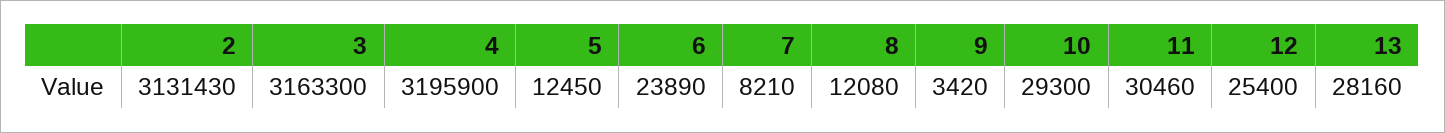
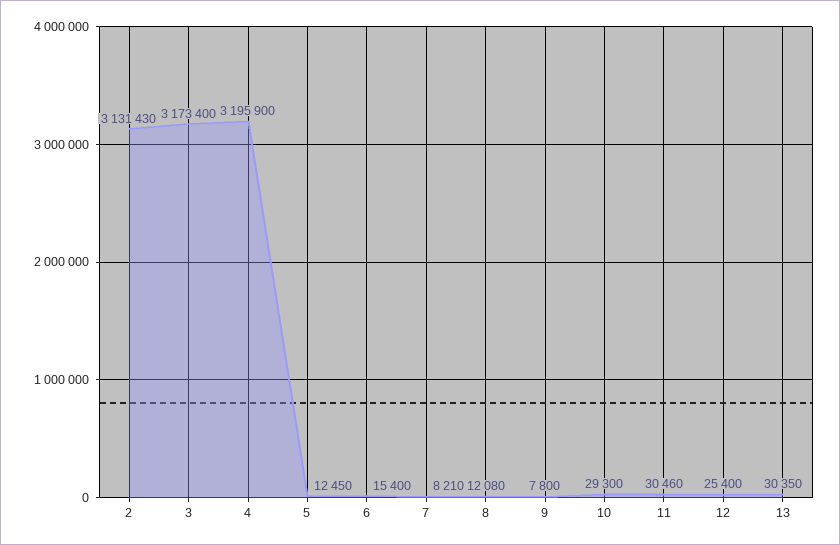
  {
    "2": 3131430,
-   "3": 3163300,
+   "3": 3173400,
    "4": 3195900,
    "5": 12450,
-   "6": 23890,
+   "6": 15400,
    "7": 8210,
    "8": 12080,
-   "9": 3420,
+   "9": 7800,
    "10": 29300,
    "11": 30460,
    "12": 25400,
-   "13": 28160
+   "13": 30350
  }

